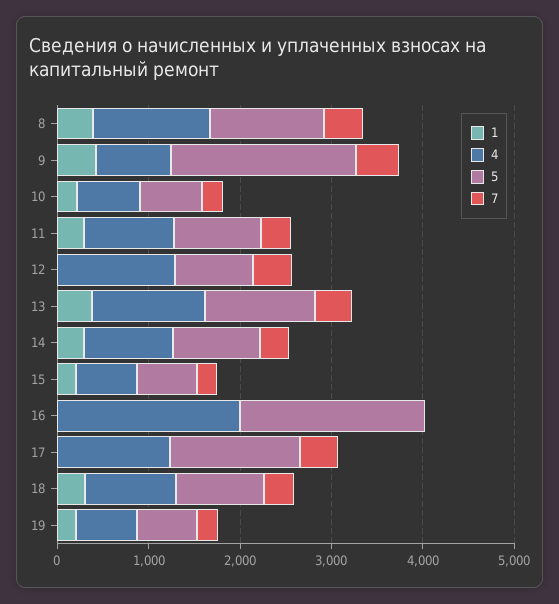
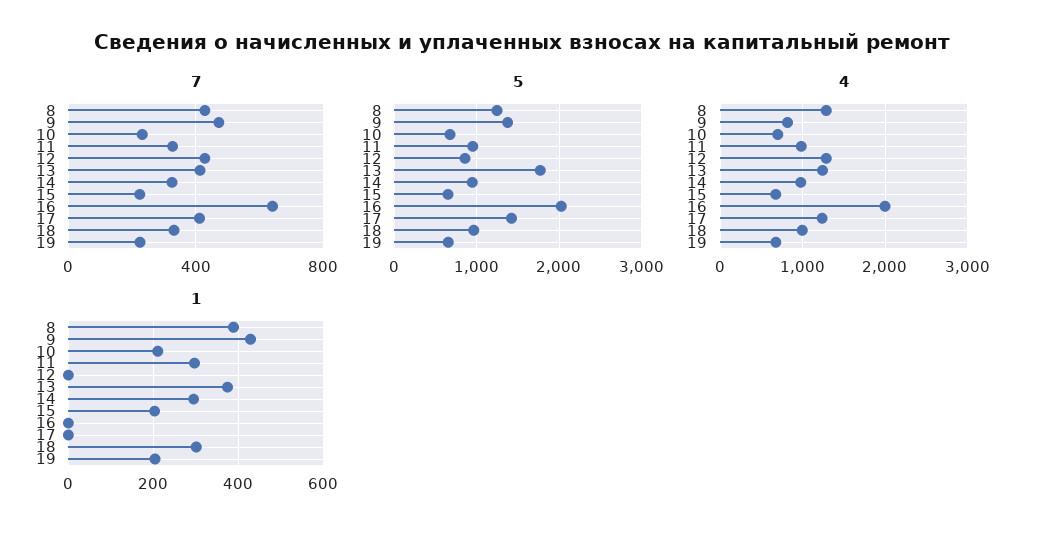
  {
    "1": {
      "8": 380,
      "9": 420,
      "10": 220,
      "11": 300,
      "12": 0,
      "13": 380,
      "14": 300,
      "15": 200,
      "16": 0,
      "17": 0,
      "18": 300,
      "19": 200
    },
    "4": {
      "8": 1300,
      "9": 800,
      "10": 700,
      "11": 1000,
      "12": 1300,
      "13": 1200,
      "14": 1000,
      "15": 700,
      "16": 2000,
      "17": 1200,
      "18": 1000,
      "19": 700
    },
    "5": {
      "8": 1200,
-     "9": 2000,
+     "9": 1400,
      "10": 700,
      "11": 1000,
      "12": 900,
-     "13": 1200,
+     "13": 1800,
      "14": 900,
      "15": 700,
      "16": 2000,
      "17": 1400,
      "18": 1000,
      "19": 700
    },
    "7": {
      "8": 450,
      "9": 450,
      "10": 250,
      "11": 350,
      "12": 450,
      "13": 400,
      "14": 350,
      "15": 200,
-     "16": 0,
+     "16": 650,
      "17": 400,
      "18": 350,
      "19": 200
    }
  }

